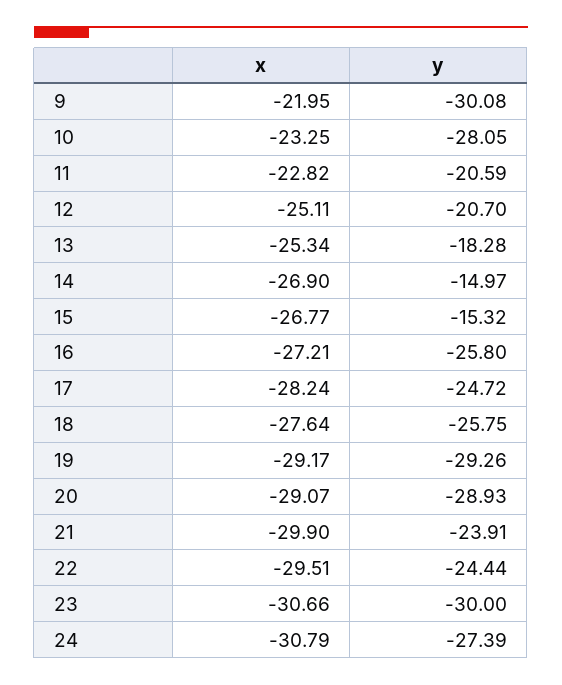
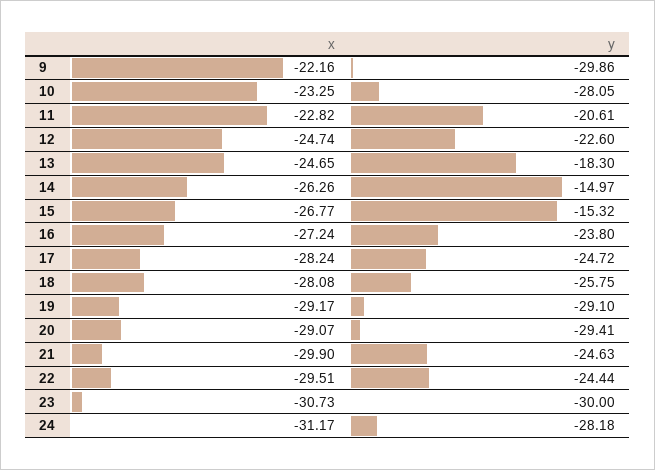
  {
    "x": {
-     "9": -21.95,
+     "9": -22.16,
      "10": -23.25,
      "11": -22.82,
-     "12": -25.11,
+     "12": -24.74,
-     "13": -25.34,
+     "13": -24.65,
-     "14": -26.9,
+     "14": -26.26,
      "15": -26.77,
-     "16": -27.21,
+     "16": -27.24,
      "17": -28.24,
-     "18": -27.64,
+     "18": -28.08,
      "19": -29.17,
      "20": -29.07,
      "21": -29.9,
      "22": -29.51,
-     "23": -30.66,
+     "23": -30.73,
-     "24": -30.79
+     "24": -31.17
    },
    "y": {
-     "9": -30.08,
+     "9": -29.86,
      "10": -28.05,
-     "11": -20.59,
+     "11": -20.61,
-     "12": -20.7,
+     "12": -22.6,
-     "13": -18.28,
+     "13": -18.3,
      "14": -14.97,
      "15": -15.32,
-     "16": -25.8,
+     "16": -23.8,
      "17": -24.72,
      "18": -25.75,
-     "19": -29.26,
+     "19": -29.1,
-     "20": -28.93,
+     "20": -29.41,
-     "21": -23.91,
+     "21": -24.63,
      "22": -24.44,
      "23": -30,
-     "24": -27.39
+     "24": -28.18
    }
  }

